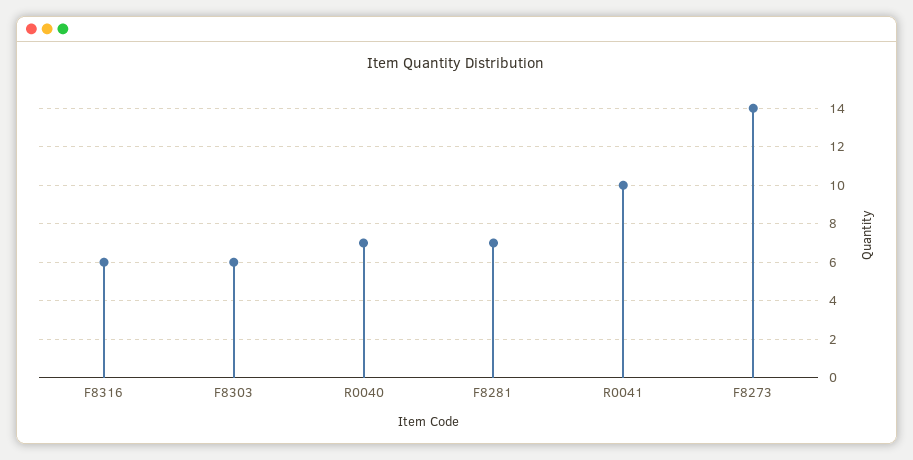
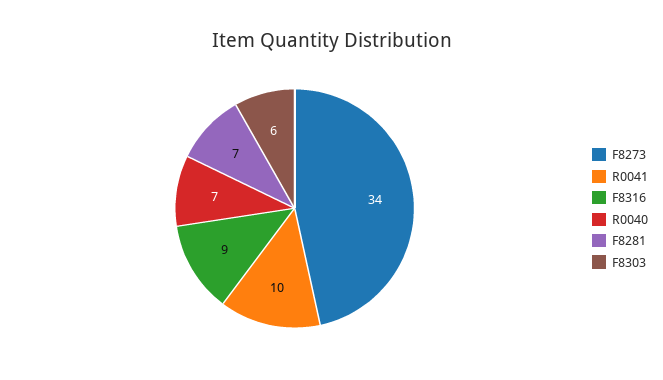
  {
-   "F8316": 6,
+   "F8316": 9,
    "F8303": 6,
    "R0040": 7,
    "F8281": 7,
    "R0041": 10,
-   "F8273": 14
+   "F8273": 34
  }

